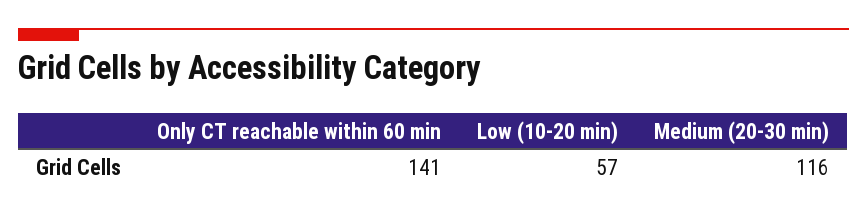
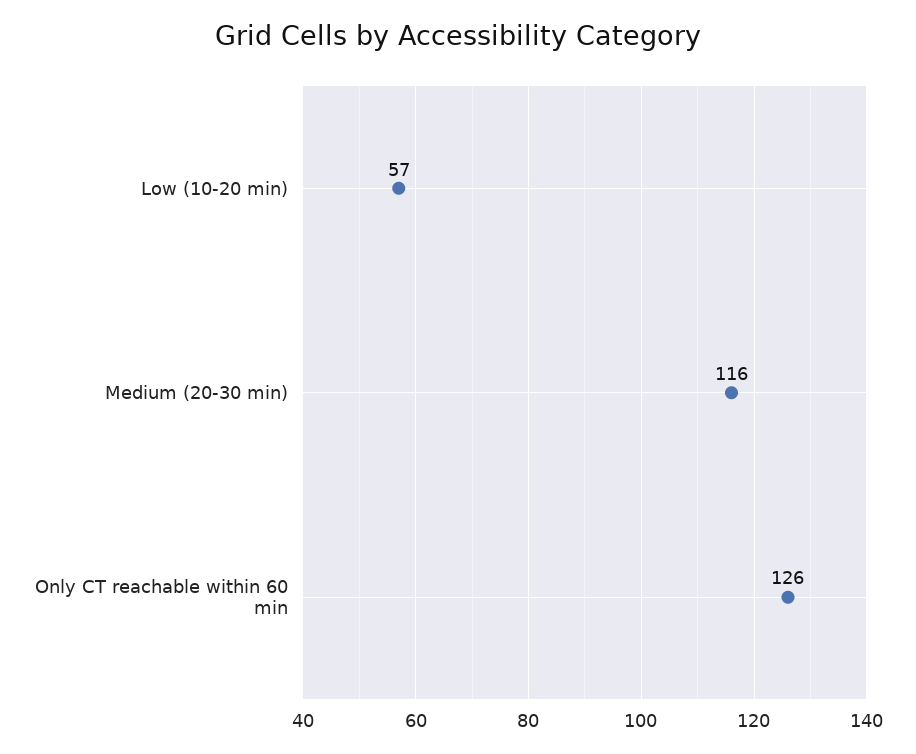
  {
-   "Only CT reachable within 60 min": 141,
+   "Only CT reachable within 60 min": 126,
    "Low (10-20 min)": 57,
    "Medium (20-30 min)": 116
  }

